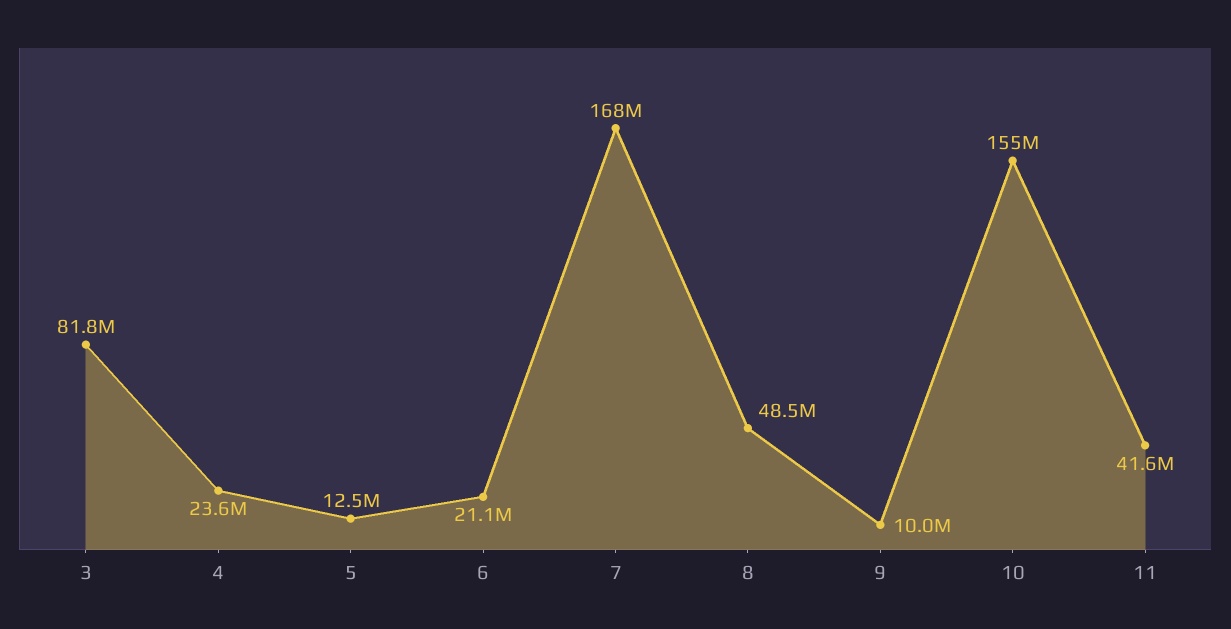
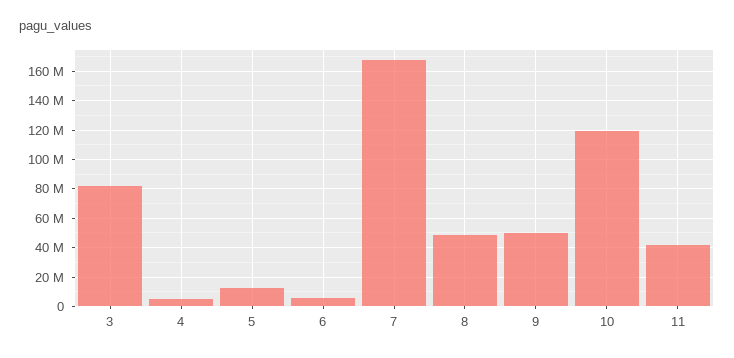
  {
    "3": 81800000,
-   "4": 23600000,
+   "4": 5000000,
    "5": 12500000,
-   "6": 21100000,
+   "6": 5000000,
    "7": 168000000,
    "8": 48500000,
-   "9": 10000000,
+   "9": 50000000,
-   "10": 155000000,
+   "10": 120000000,
    "11": 41600000
  }

